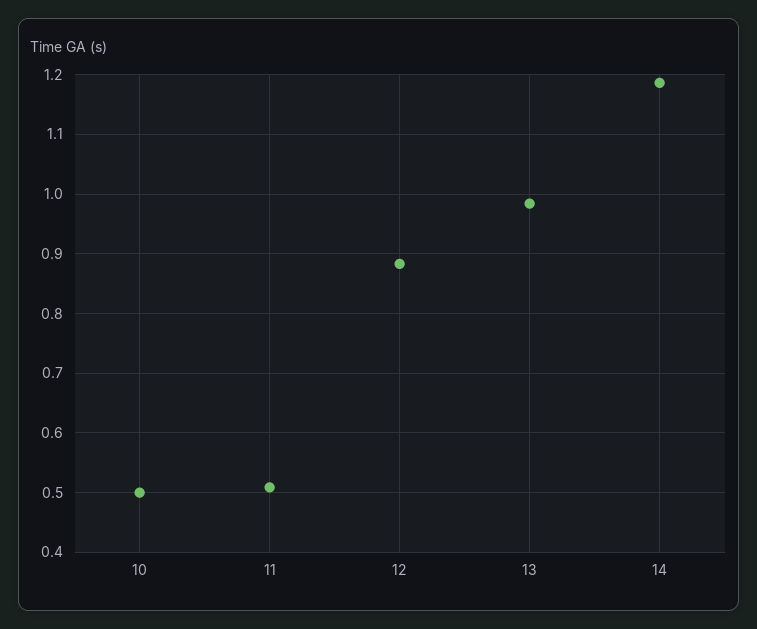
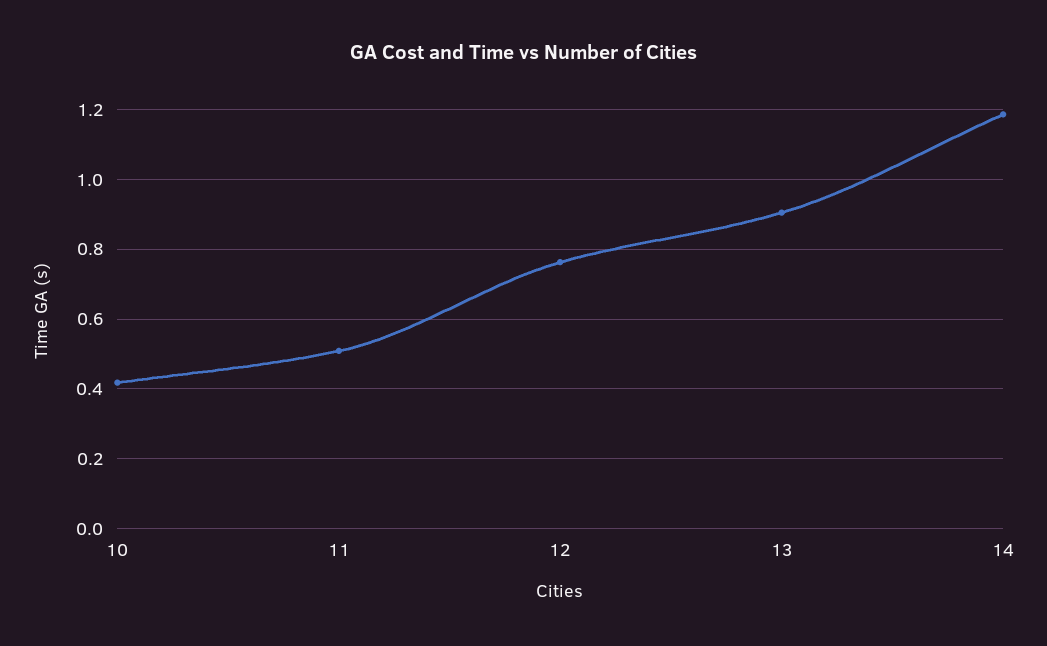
  {
-   "10": 0.5,
+   "10": 0.42,
    "11": 0.5,
-   "12": 0.88,
+   "12": 0.76,
-   "13": 0.98,
+   "13": 0.9,
    "14": 1.18
  }

